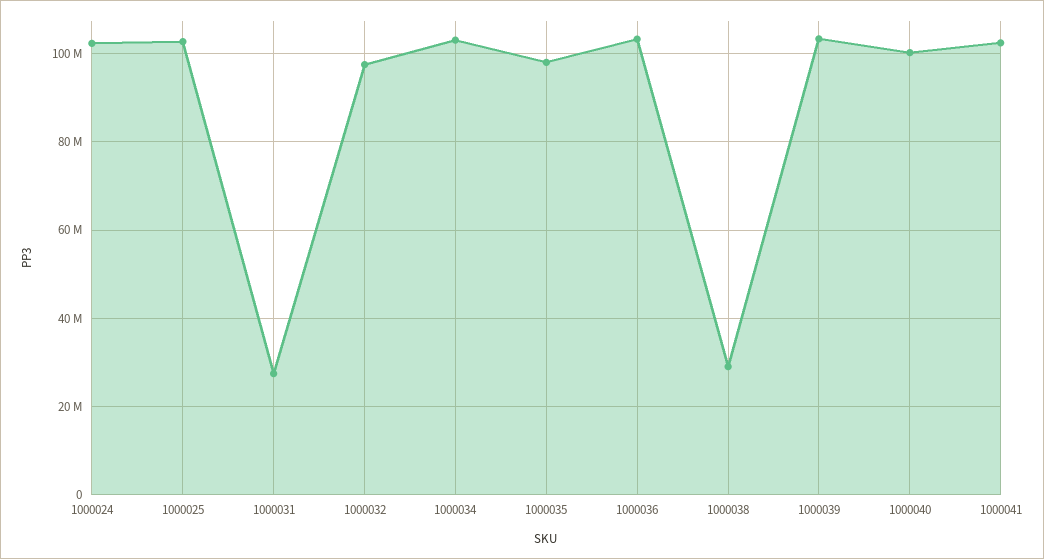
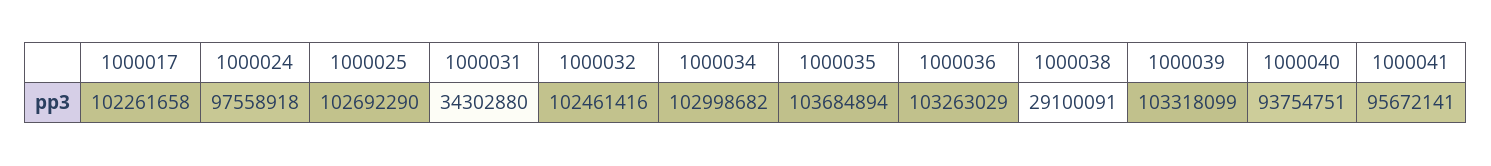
  {
-   "1000024": 102000000,
+   "1000024": 97558918,
    "1000025": 102692290,
-   "1000031": 28000000,
+   "1000031": 34302880,
-   "1000032": 98000000,
+   "1000032": 102461416,
    "1000034": 102998682,
-   "1000035": 98000000,
+   "1000035": 103684894,
    "1000036": 103263029,
    "1000038": 29100091,
    "1000039": 103318099,
-   "1000040": 100000000,
+   "1000040": 93754751,
-   "1000041": 102000000
+   "1000041": 95672141,
+   "1000017": 102261658
  }

